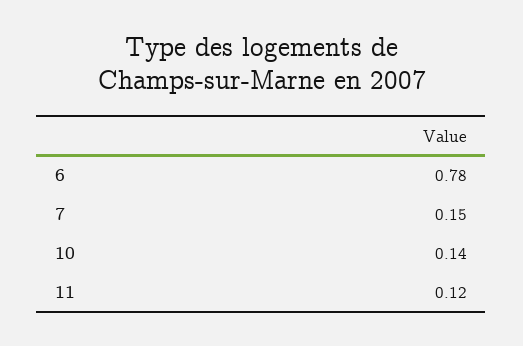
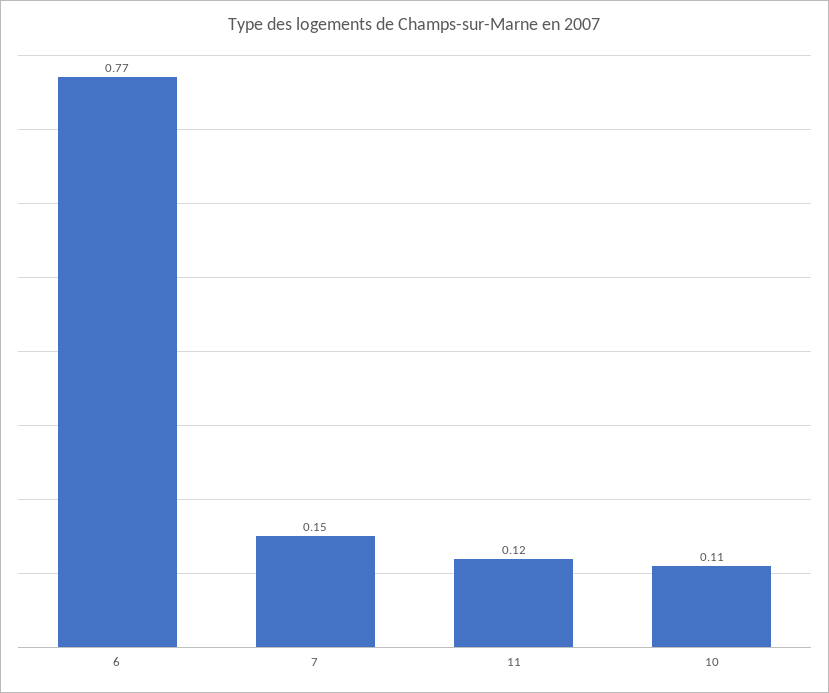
  {
-   "6": 0.78,
+   "6": 0.77,
    "7": 0.15,
-   "10": 0.14,
+   "10": 0.11,
    "11": 0.12
  }

